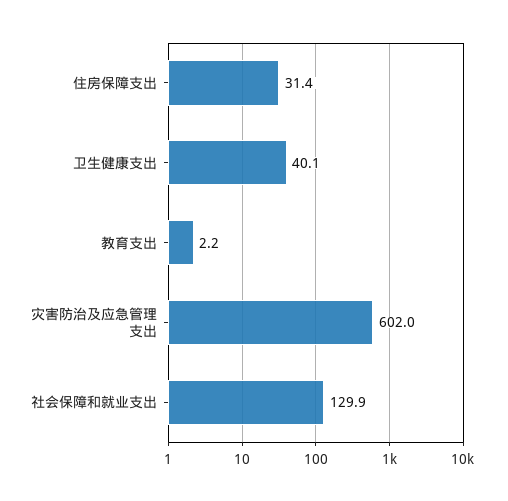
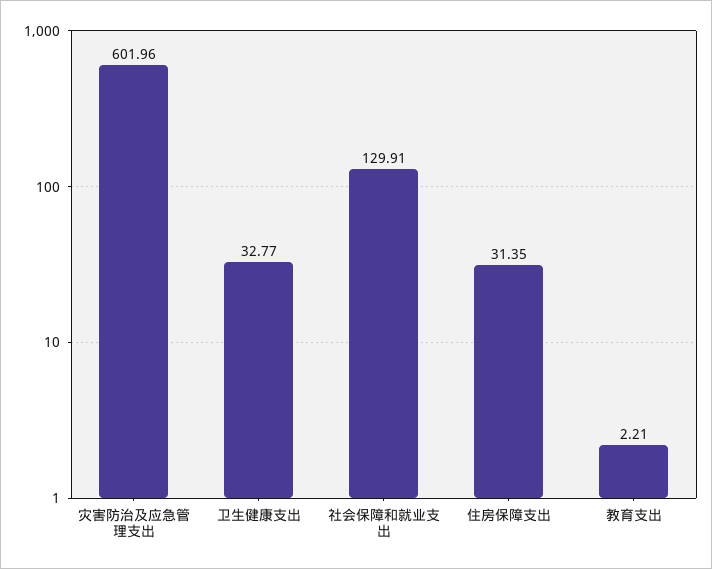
  {
    "住房保障支出": 31.35,
-   "卫生健康支出": 40.1,
+   "卫生健康支出": 32.77,
    "教育支出": 2.21,
    "灾害防治及应急管理支出": 601.96,
    "社会保障和就业支出": 129.91
  }

